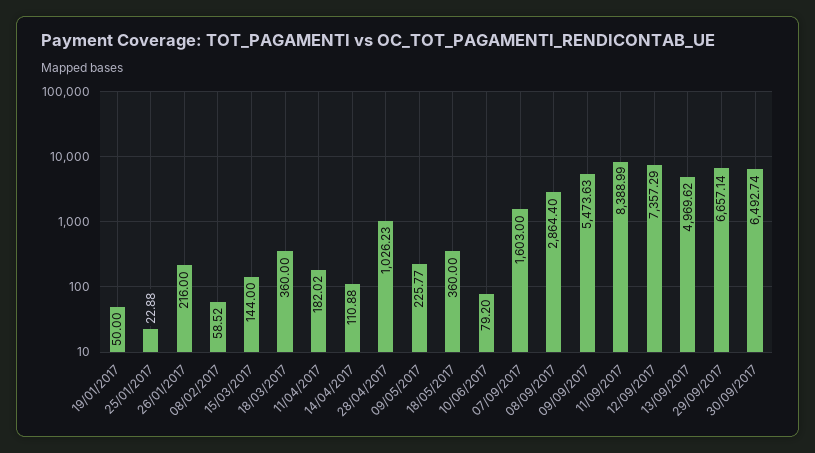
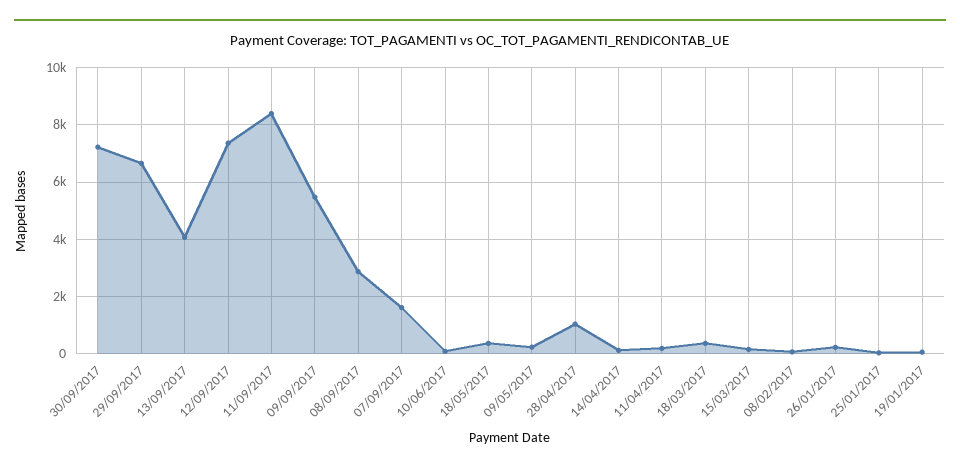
  {
    "19/01/2017": 50,
    "25/01/2017": 22.88,
    "26/01/2017": 216,
    "08/02/2017": 58.52,
    "15/03/2017": 144,
    "18/03/2017": 360,
    "11/04/2017": 182.02,
    "14/04/2017": 110.88,
    "28/04/2017": 1026.23,
    "09/05/2017": 225.77,
    "18/05/2017": 360,
    "10/06/2017": 79.2,
    "07/09/2017": 1603,
    "08/09/2017": 2864.4,
    "09/09/2017": 5473.63,
    "11/09/2017": 8388.99,
    "12/09/2017": 7357.29,
-   "13/09/2017": 4969.62,
+   "13/09/2017": 4000,
    "29/09/2017": 6657.14,
-   "30/09/2017": 6492.74
+   "30/09/2017": 7250
  }

